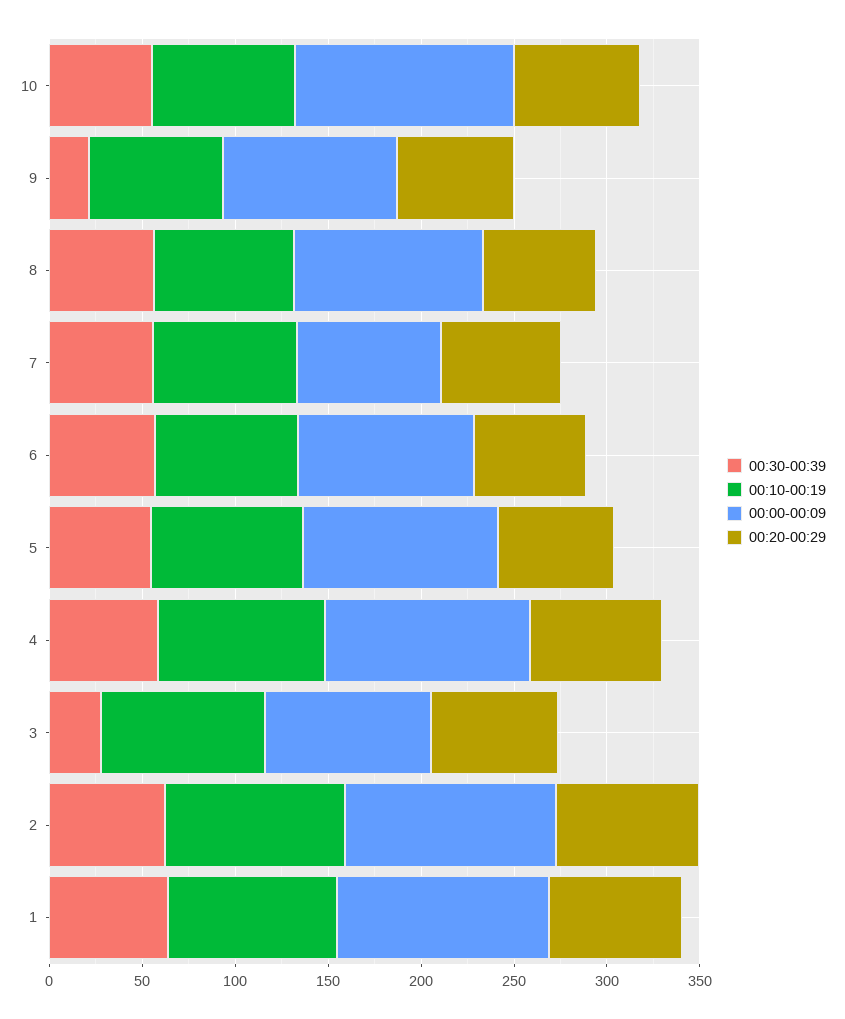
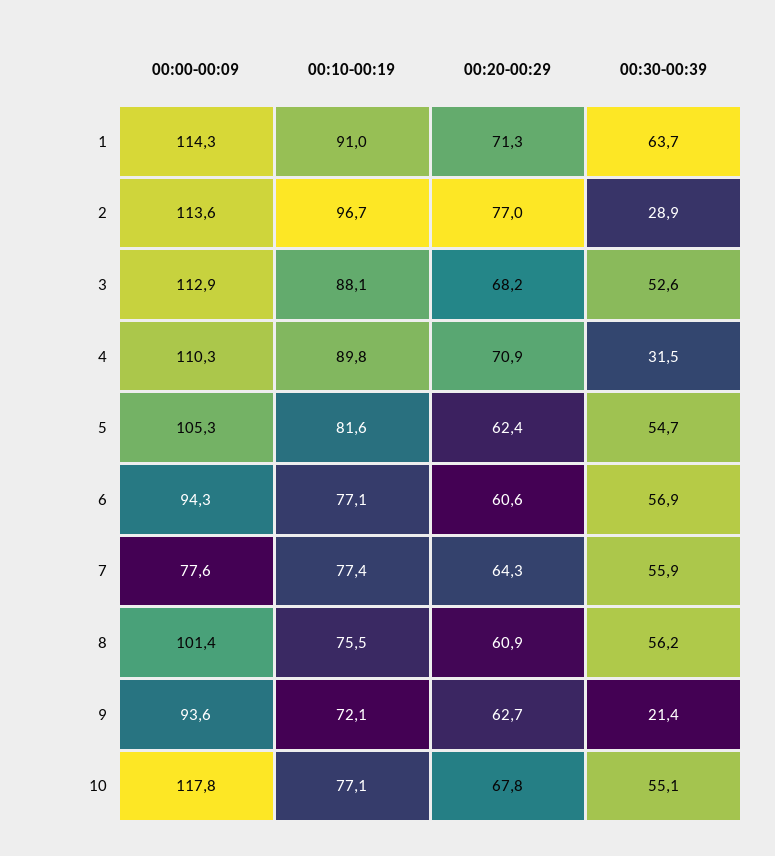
  {
    "00:30-00:39": {
      "10": 55.1,
      "9": 21.4,
      "8": 56.2,
      "7": 55.9,
      "6": 56.9,
      "5": 54.7,
-     "4": 60,
+     "4": 31.5,
-     "3": 30,
+     "3": 52.6,
-     "2": 60,
+     "2": 28.9,
      "1": 63.7
    },
    "00:10-00:19": {
      "10": 77.1,
      "9": 72.1,
      "8": 75.5,
      "7": 77.4,
      "6": 77.1,
      "5": 81.6,
      "4": 89.8,
      "3": 88.1,
      "2": 96.7,
      "1": 91
    },
    "00:00-00:09": {
      "10": 117.8,
      "9": 93.6,
      "8": 101.4,
      "7": 77.6,
      "6": 94.3,
      "5": 105.3,
      "4": 110.3,
-     "3": 90,
+     "3": 112.9,
      "2": 113.6,
      "1": 114.3
    },
    "00:20-00:29": {
      "10": 67.8,
      "9": 62.7,
      "8": 60.9,
      "7": 64.3,
      "6": 60.6,
      "5": 62.4,
      "4": 70.9,
      "3": 68.2,
      "2": 77,
      "1": 71.3
    }
  }

